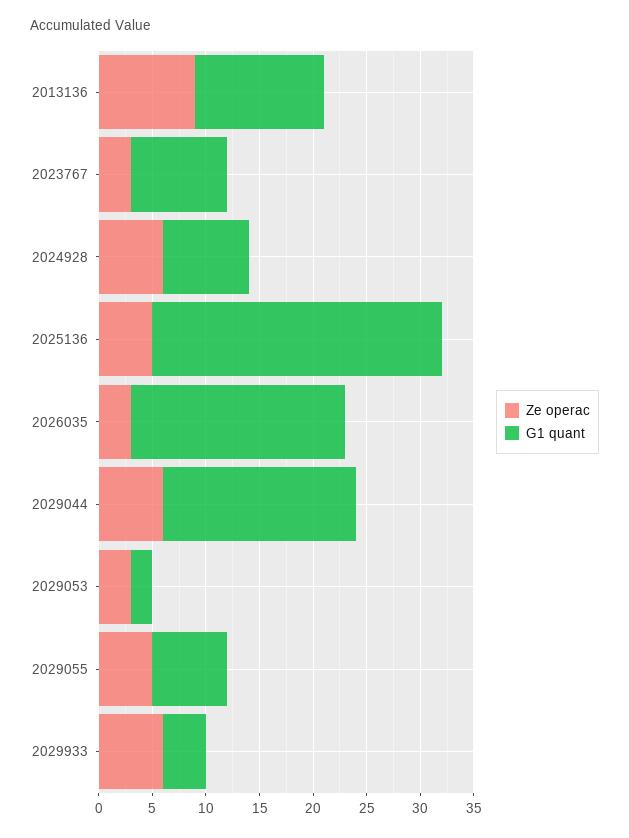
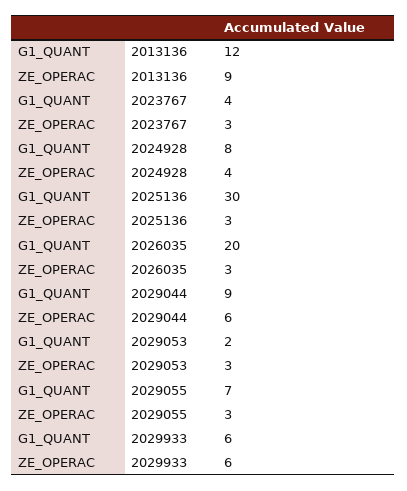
  {
    "Ze operac": {
      "2013136": 9,
      "2023767": 3,
-     "2024928": 6,
+     "2024928": 4,
-     "2025136": 5,
+     "2025136": 3,
      "2026035": 3,
      "2029044": 6,
      "2029053": 3,
-     "2029055": 5,
+     "2029055": 3,
      "2029933": 6
    },
    "G1 quant": {
      "2013136": 12,
-     "2023767": 9,
+     "2023767": 4,
      "2024928": 8,
-     "2025136": 27,
+     "2025136": 30,
      "2026035": 20,
-     "2029044": 18,
+     "2029044": 9,
      "2029053": 2,
      "2029055": 7,
-     "2029933": 4
+     "2029933": 6
    }
  }

